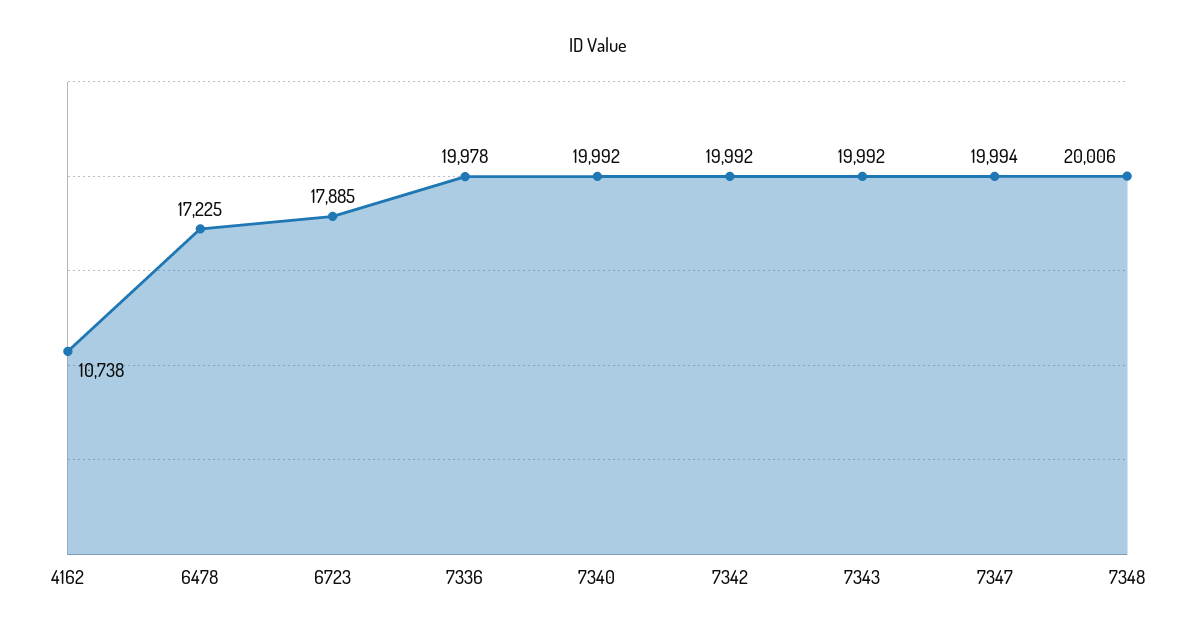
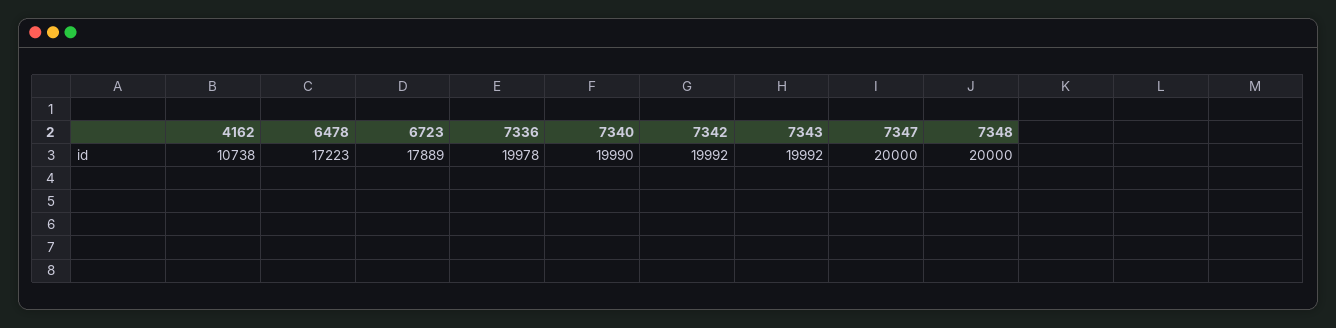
  {
    "4162": 10738,
-   "6478": 17225,
+   "6478": 17223,
-   "6723": 17885,
+   "6723": 17889,
    "7336": 19978,
-   "7340": 19992,
+   "7340": 19990,
    "7342": 19992,
    "7343": 19992,
-   "7347": 19994,
+   "7347": 20000,
-   "7348": 20006
+   "7348": 20000
  }

